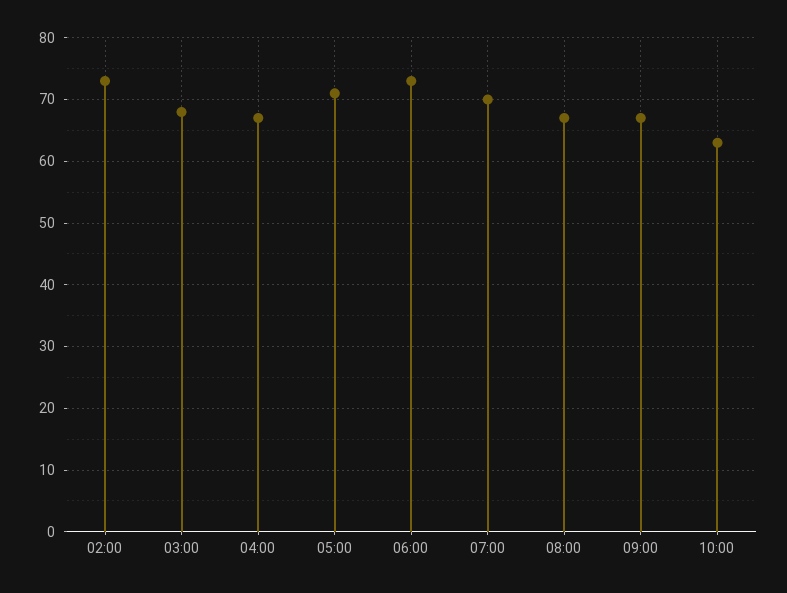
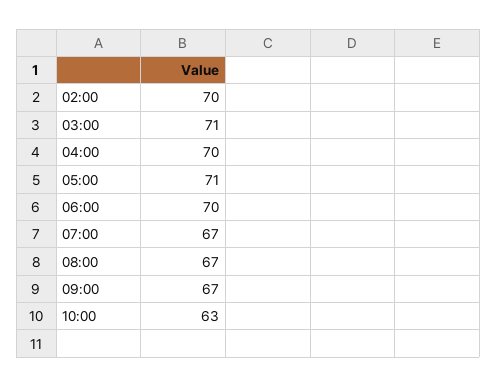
  {
-   "02:00": 73,
+   "02:00": 70,
-   "03:00": 68,
+   "03:00": 71,
-   "04:00": 67,
+   "04:00": 70,
    "05:00": 71,
-   "06:00": 73,
+   "06:00": 70,
-   "07:00": 70,
+   "07:00": 67,
    "08:00": 67,
    "09:00": 67,
    "10:00": 63
  }

